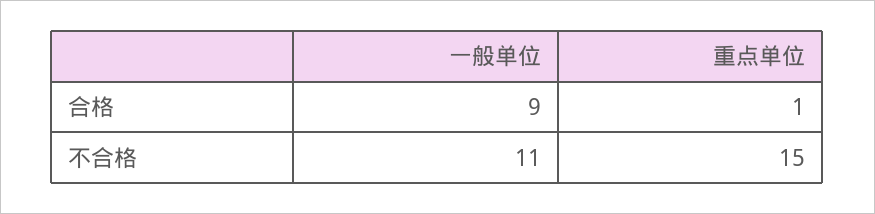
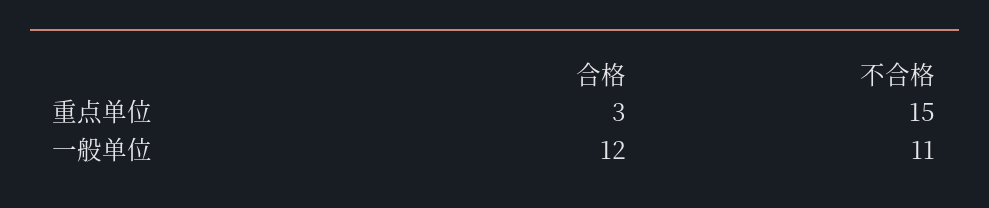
  {
    "一般单位": {
-     "合格": 9,
+     "合格": 12,
      "不合格": 11
    },
    "重点单位": {
-     "合格": 1,
+     "合格": 3,
      "不合格": 15
    }
  }

